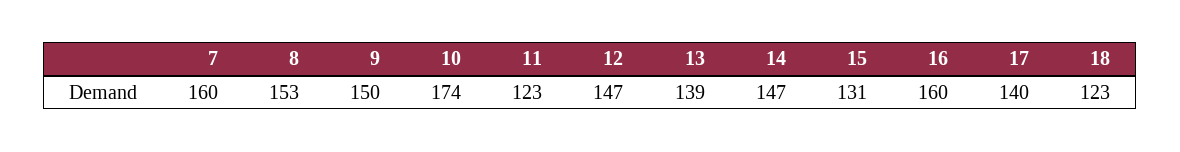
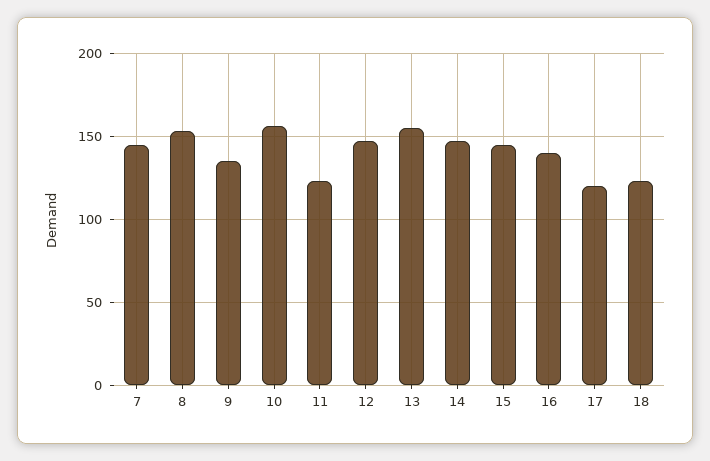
  {
-   "7": 160,
+   "7": 145,
    "8": 153,
-   "9": 150,
+   "9": 135,
-   "10": 174,
+   "10": 155,
    "11": 123,
    "12": 147,
-   "13": 139,
+   "13": 155,
    "14": 147,
-   "15": 131,
+   "15": 145,
-   "16": 160,
+   "16": 140,
-   "17": 140,
+   "17": 120,
    "18": 123
  }

